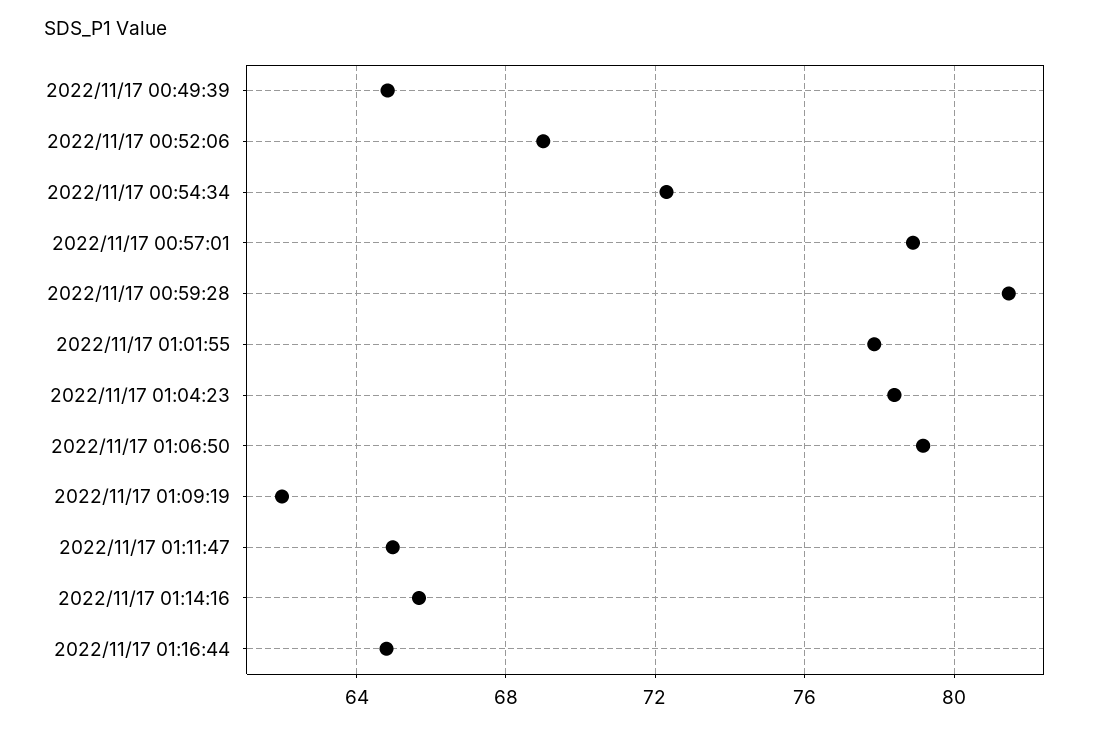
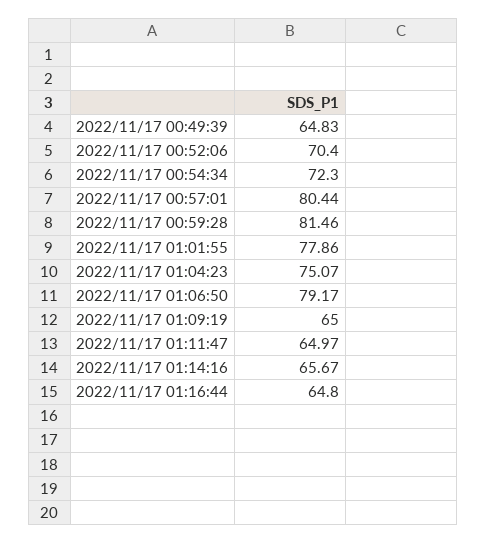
  {
    "2022/11/17 00:49:39": 64.83,
-   "2022/11/17 00:52:06": 69,
+   "2022/11/17 00:52:06": 70.4,
    "2022/11/17 00:54:34": 72.3,
-   "2022/11/17 00:57:01": 79,
+   "2022/11/17 00:57:01": 80.44,
    "2022/11/17 00:59:28": 81.46,
    "2022/11/17 01:01:55": 77.86,
-   "2022/11/17 01:04:23": 78.5,
+   "2022/11/17 01:04:23": 75.07,
    "2022/11/17 01:06:50": 79.17,
-   "2022/11/17 01:09:19": 62,
+   "2022/11/17 01:09:19": 65,
    "2022/11/17 01:11:47": 64.97,
    "2022/11/17 01:14:16": 65.67,
    "2022/11/17 01:16:44": 64.8
  }

